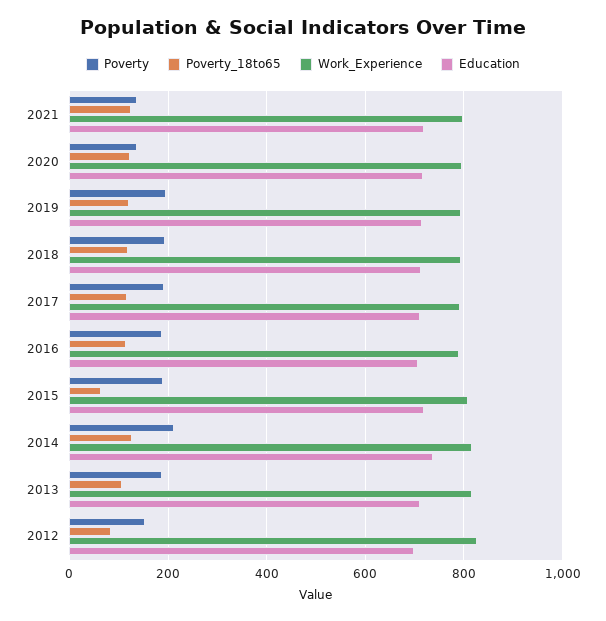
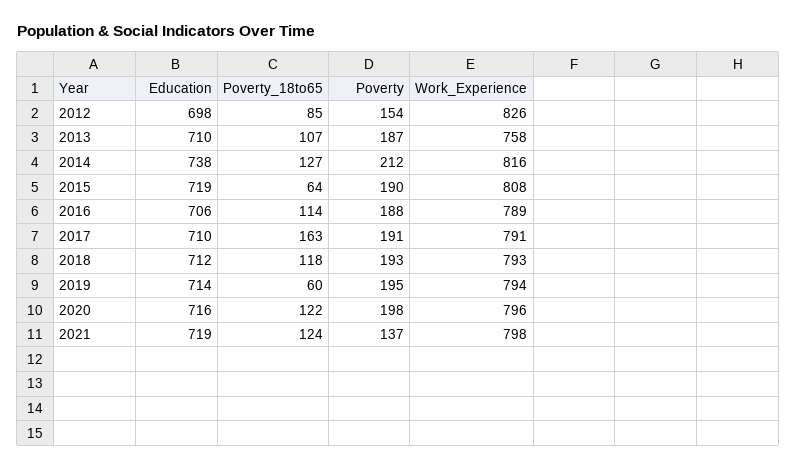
  {
    "Poverty": {
      "2021": 137,
-     "2020": 140,
+     "2020": 198,
      "2019": 195,
      "2018": 193,
      "2017": 191,
      "2016": 188,
      "2015": 190,
      "2014": 212,
      "2013": 187,
      "2012": 154
    },
    "Poverty_18to65": {
      "2021": 124,
      "2020": 122,
-     "2019": 120,
+     "2019": 60,
      "2018": 118,
-     "2017": 120,
+     "2017": 163,
      "2016": 114,
      "2015": 64,
      "2014": 127,
      "2013": 107,
      "2012": 85
    },
    "Work_Experience": {
      "2021": 798,
      "2020": 796,
      "2019": 794,
      "2018": 793,
      "2017": 791,
      "2016": 789,
      "2015": 808,
      "2014": 816,
-     "2013": 820,
+     "2013": 758,
      "2012": 826
    },
    "Education": {
      "2021": 719,
      "2020": 716,
      "2019": 714,
      "2018": 712,
      "2017": 710,
      "2016": 706,
      "2015": 719,
      "2014": 738,
      "2013": 710,
      "2012": 698
    }
  }

